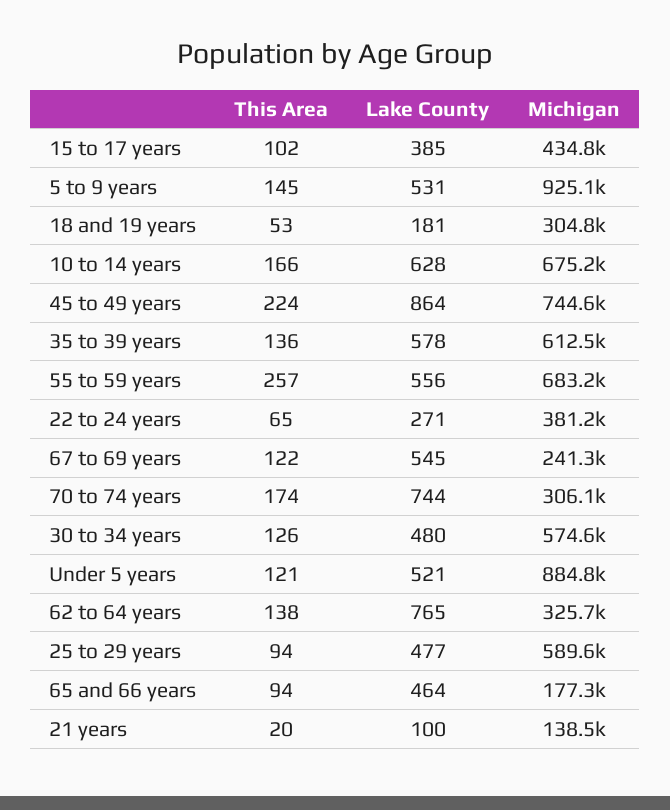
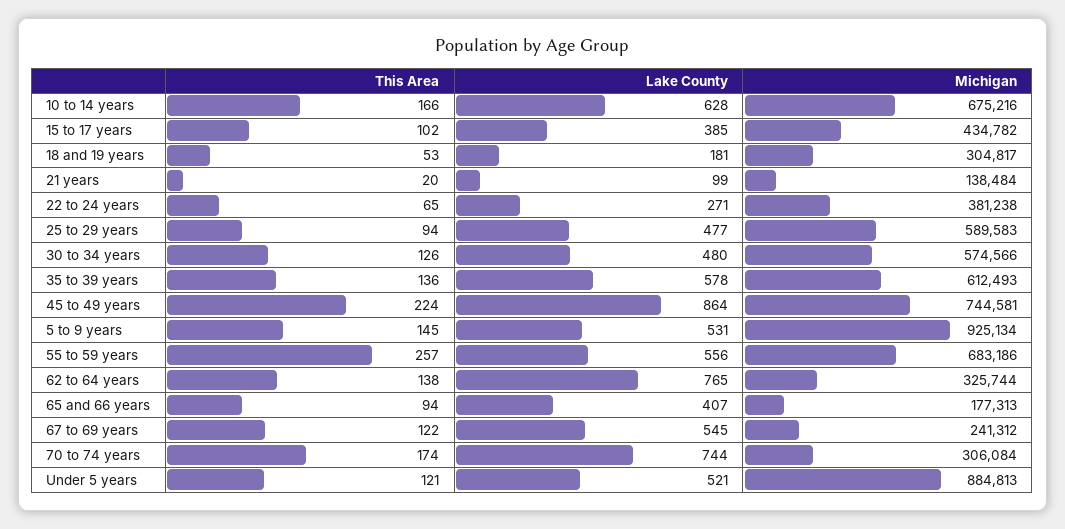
  {
    "This Area": {
      "15 to 17 years": 102,
      "5 to 9 years": 145,
      "18 and 19 years": 53,
      "10 to 14 years": 166,
      "45 to 49 years": 224,
      "35 to 39 years": 136,
      "55 to 59 years": 257,
      "22 to 24 years": 65,
      "67 to 69 years": 122,
      "70 to 74 years": 174,
      "30 to 34 years": 126,
      "Under 5 years": 121,
      "62 to 64 years": 138,
      "25 to 29 years": 94,
      "65 and 66 years": 94,
      "21 years": 20
    },
    "Lake County": {
      "15 to 17 years": 385,
      "5 to 9 years": 531,
      "18 and 19 years": 181,
      "10 to 14 years": 628,
      "45 to 49 years": 864,
      "35 to 39 years": 578,
      "55 to 59 years": 556,
      "22 to 24 years": 271,
      "67 to 69 years": 545,
      "70 to 74 years": 744,
      "30 to 34 years": 480,
      "Under 5 years": 521,
      "62 to 64 years": 765,
      "25 to 29 years": 477,
-     "65 and 66 years": 464,
+     "65 and 66 years": 407,
-     "21 years": 100
+     "21 years": 99
    },
    "Michigan": {
      "15 to 17 years": 434782,
      "5 to 9 years": 925134,
      "18 and 19 years": 304817,
      "10 to 14 years": 675216,
      "45 to 49 years": 744581,
      "35 to 39 years": 612493,
      "55 to 59 years": 683186,
      "22 to 24 years": 381238,
      "67 to 69 years": 241312,
      "70 to 74 years": 306084,
      "30 to 34 years": 574566,
      "Under 5 years": 884813,
      "62 to 64 years": 325744,
      "25 to 29 years": 589583,
      "65 and 66 years": 177313,
      "21 years": 138484
    }
  }

